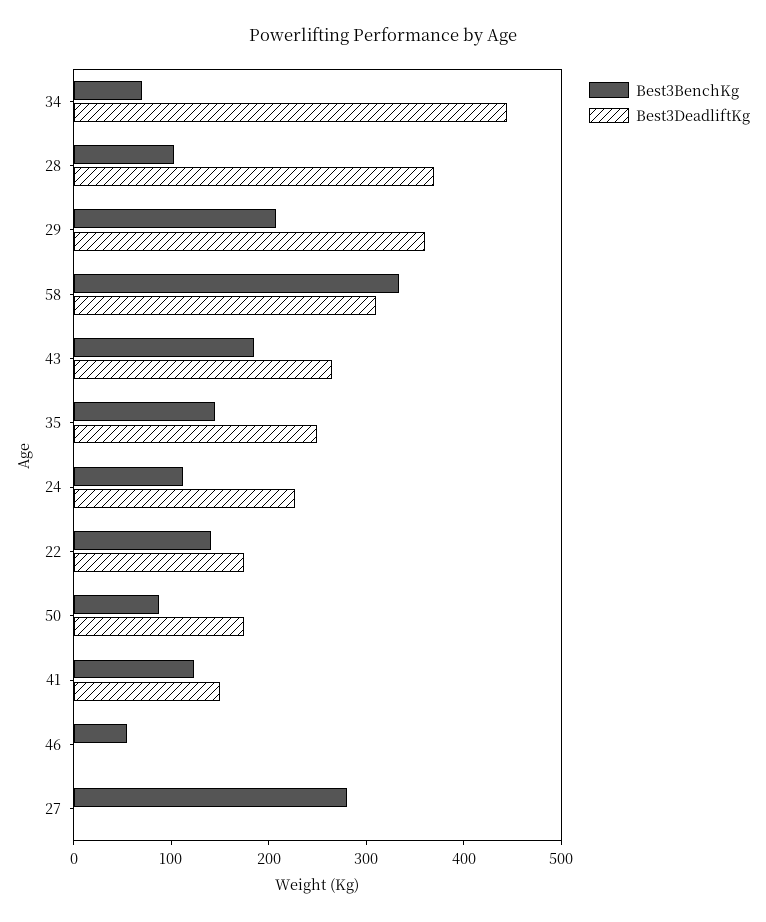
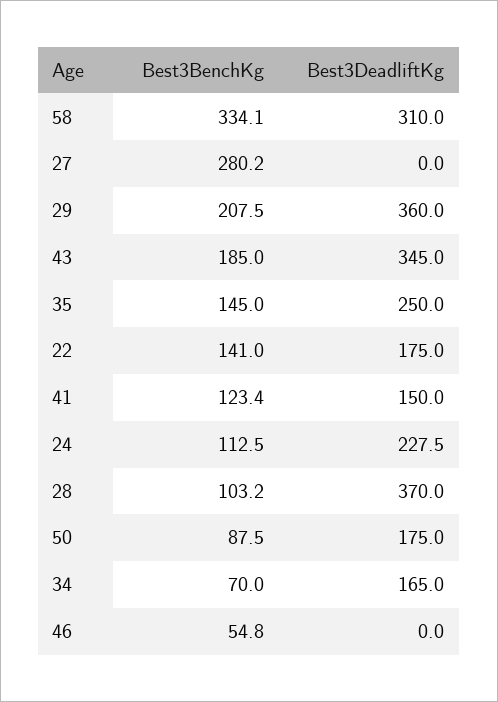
  {
    "Best3BenchKg": {
      "34": 70,
      "28": 103.2,
      "29": 207.5,
      "58": 334.1,
      "43": 185,
      "35": 145,
      "24": 112.5,
      "22": 141,
      "50": 87.5,
      "41": 123.4,
      "46": 54.8,
      "27": 280.2
    },
    "Best3DeadliftKg": {
-     "34": 440,
+     "34": 165,
      "28": 370,
      "29": 360,
      "58": 310,
-     "43": 260,
+     "43": 345,
      "35": 250,
      "24": 227.5,
      "22": 175,
      "50": 175,
      "41": 150,
      "46": 0,
      "27": 0
    }
  }

